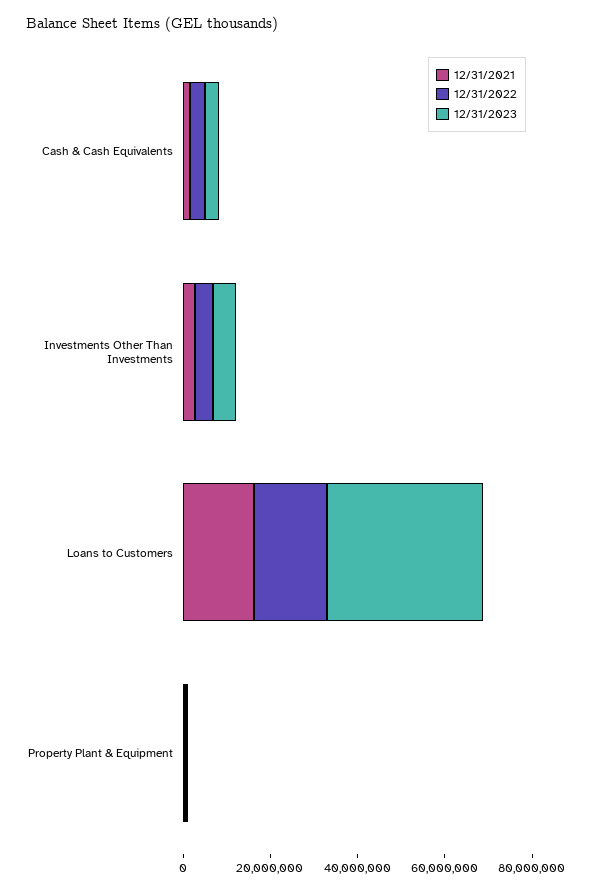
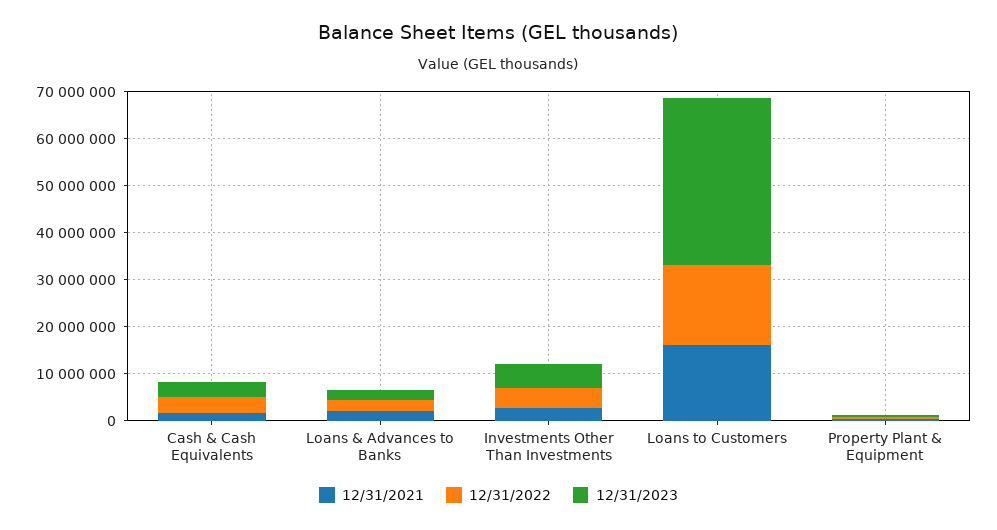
  {
    "12/31/2021": {
      "Cash & Cash Equivalents": 2000000,
      "Investments Other Than Investments": 2000000,
      "Loans to Customers": 16000000,
-     "Property Plant & Equipment": 0
+     "Property Plant & Equipment": 0,
+     "Loans & Advances to Banks": 2000000
    },
    "12/31/2022": {
      "Cash & Cash Equivalents": 4000000,
      "Investments Other Than Investments": 4000000,
      "Loans to Customers": 16000000,
-     "Property Plant & Equipment": 0
+     "Property Plant & Equipment": 0,
+     "Loans & Advances to Banks": 2000000
    },
    "12/31/2023": {
      "Cash & Cash Equivalents": 4000000,
      "Investments Other Than Investments": 6000000,
      "Loans to Customers": 36000000,
-     "Property Plant & Equipment": 0
+     "Property Plant & Equipment": 0,
+     "Loans & Advances to Banks": 2000000
    }
  }

